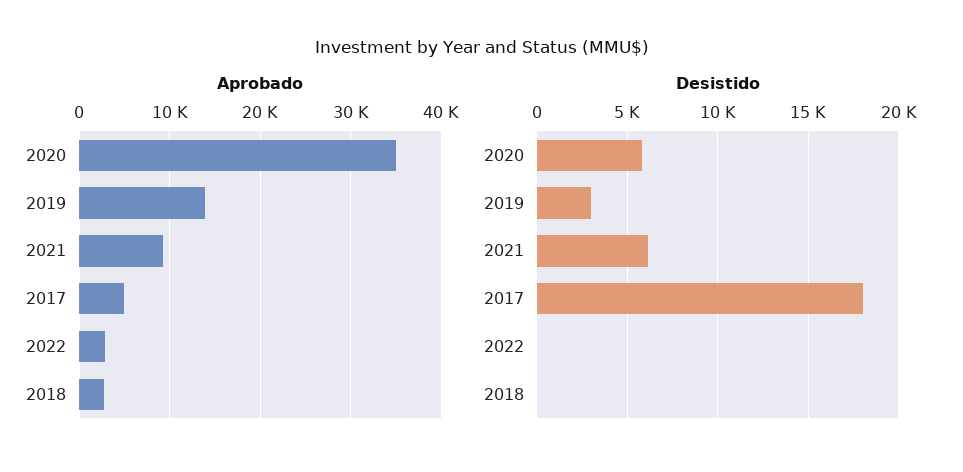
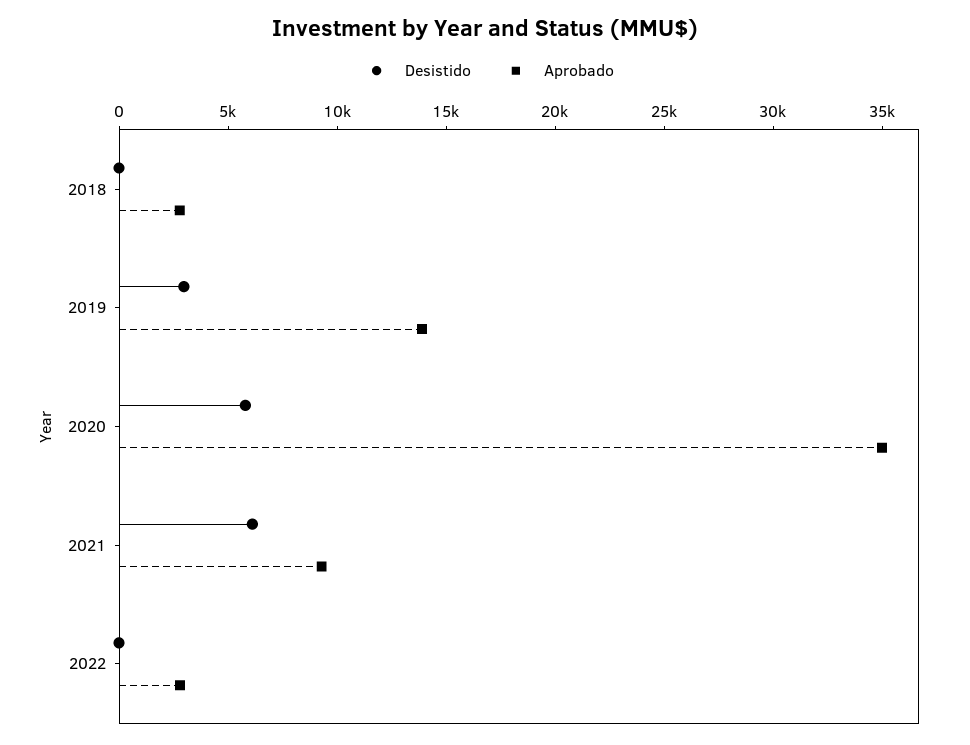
  {
    "Aprobado": {
      "2020": 35000,
      "2019": 14000,
      "2021": 9000,
-     "2017": 5000,
      "2022": 3000,
      "2018": 3000
    },
    "Desistido": {
      "2020": 6000,
      "2019": 3000,
      "2021": 6000,
-     "2017": 18000,
      "2022": 0,
      "2018": 0
    }
  }

